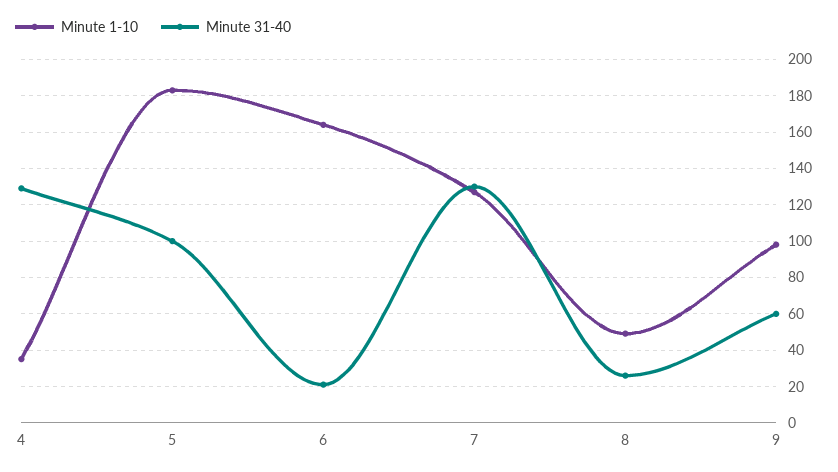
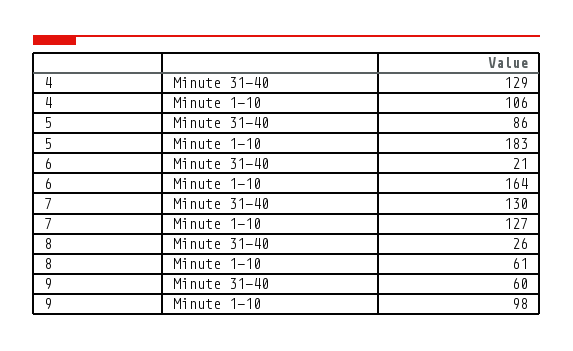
  {
    "Minute 1-10": {
-     "4": 35,
+     "4": 106,
      "5": 183,
      "6": 164,
      "7": 127,
-     "8": 50,
+     "8": 61,
      "9": 98
    },
    "Minute 31-40": {
      "4": 129,
-     "5": 100,
+     "5": 86,
      "6": 21,
      "7": 130,
      "8": 26,
      "9": 60
    }
  }

